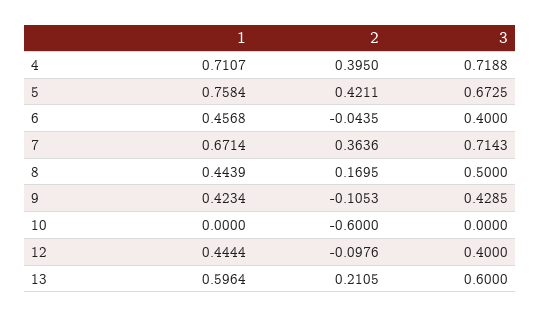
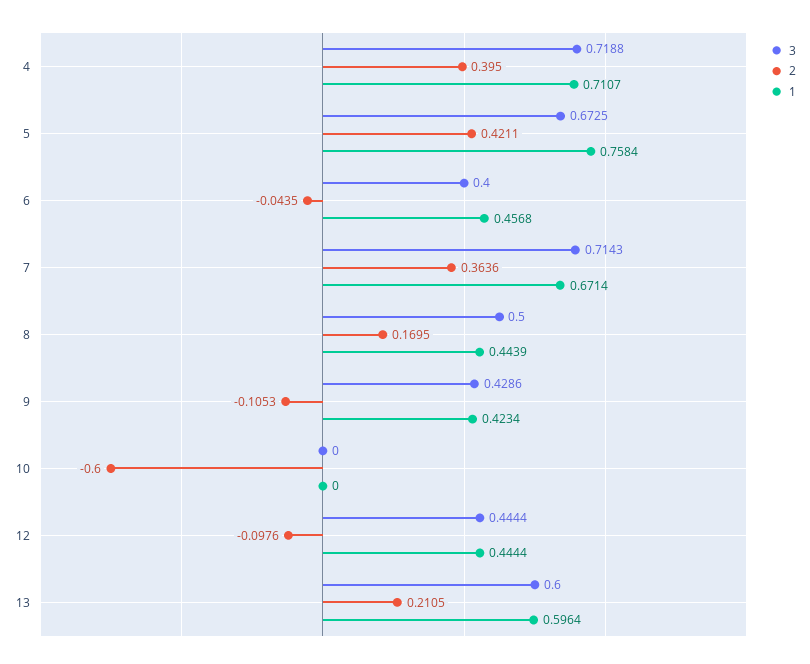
  {
    "1": {
      "4": 0.7107,
      "5": 0.7584,
      "6": 0.4568,
      "7": 0.6714,
      "8": 0.4439,
      "9": 0.4234,
      "10": 0,
      "12": 0.4444,
      "13": 0.5964
    },
    "2": {
      "4": 0.395,
      "5": 0.4211,
      "6": -0.0435,
      "7": 0.3636,
      "8": 0.1695,
      "9": -0.1053,
      "10": -0.6,
      "12": -0.0976,
      "13": 0.2105
    },
    "3": {
      "4": 0.7188,
      "5": 0.6725,
      "6": 0.4,
      "7": 0.7143,
      "8": 0.5,
-     "9": 0.4285,
+     "9": 0.4286,
      "10": 0,
-     "12": 0.4,
+     "12": 0.4444,
      "13": 0.6
    }
  }

